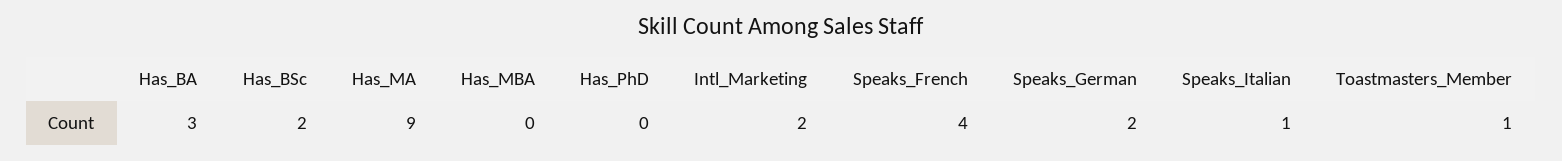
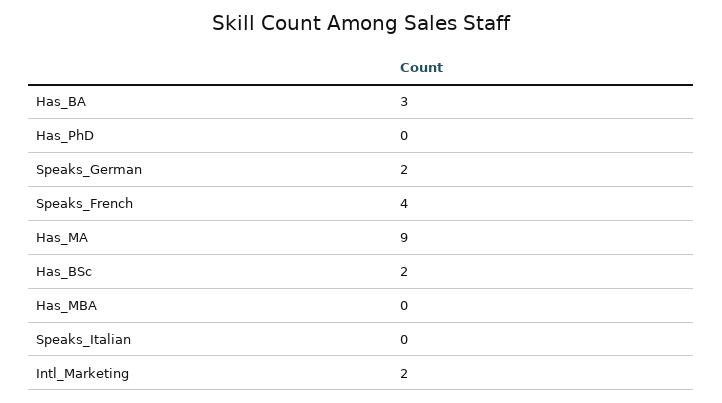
  {
    "Has_BA": 3,
    "Has_BSc": 2,
    "Has_MA": 9,
    "Has_MBA": 0,
    "Has_PhD": 0,
    "Intl_Marketing": 2,
    "Speaks_French": 4,
    "Speaks_German": 2,
-   "Speaks_Italian": 1,
+   "Speaks_Italian": 0
-   "Toastmasters_Member": 1
  }

